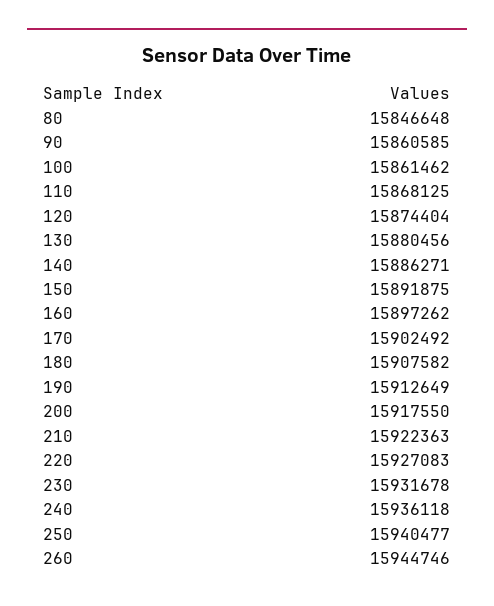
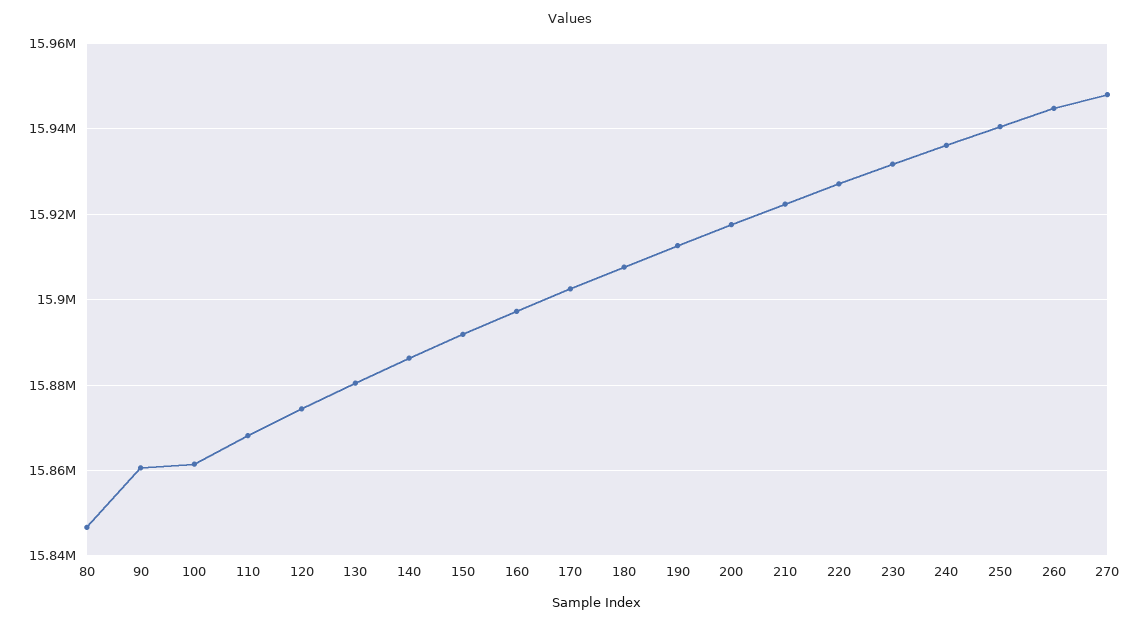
  {
    "80": 15846648,
    "90": 15860585,
    "100": 15861462,
    "110": 15868125,
    "120": 15874404,
    "130": 15880456,
    "140": 15886271,
    "150": 15891875,
    "160": 15897262,
    "170": 15902492,
    "180": 15907582,
    "190": 15912649,
    "200": 15917550,
    "210": 15922363,
    "220": 15927083,
    "230": 15931678,
    "240": 15936118,
    "250": 15940477,
-   "260": 15944746
+   "260": 15944746,
+   "270": 15948000
  }

